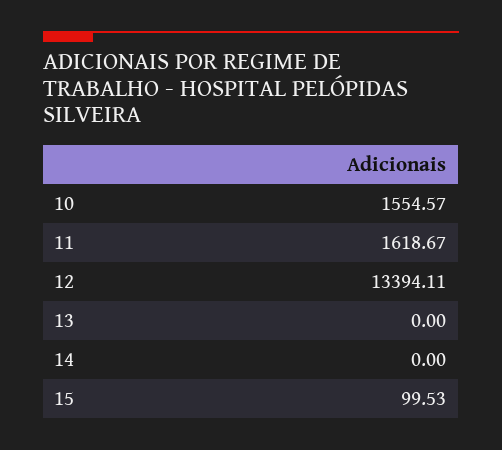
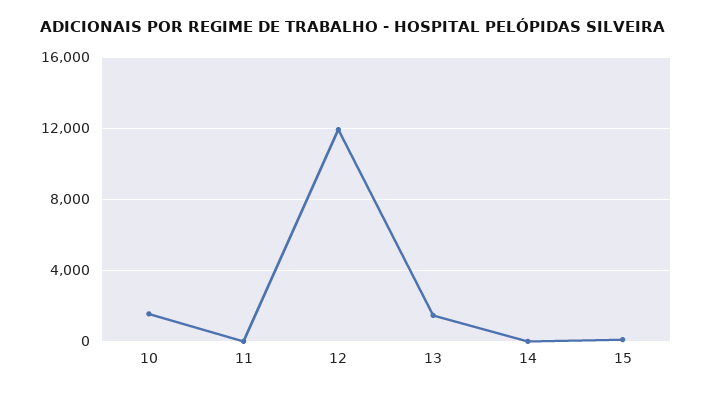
  {
    "10": 1554.57,
-   "11": 1618.67,
+   "11": 0,
-   "12": 13394.11,
+   "12": 12000,
-   "13": 0,
+   "13": 1500,
    "14": 0,
    "15": 99.53
  }

